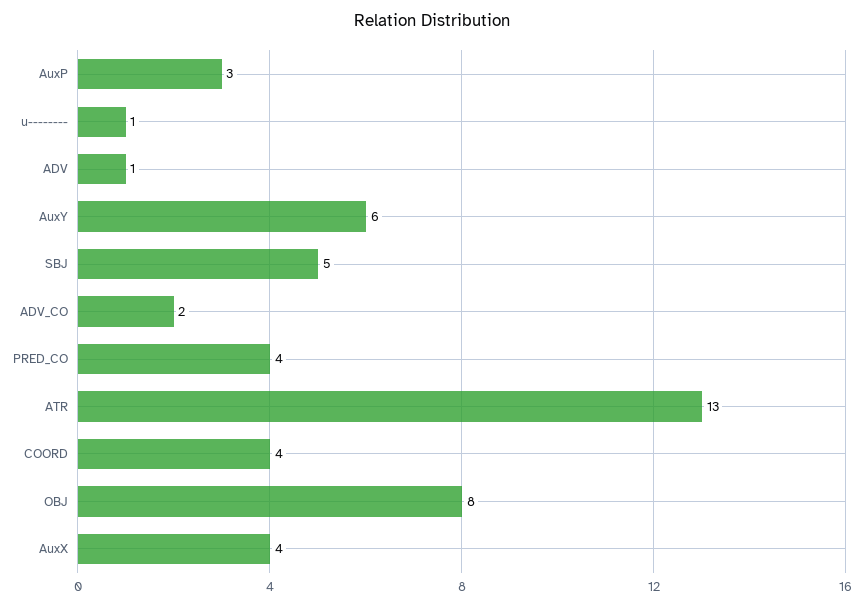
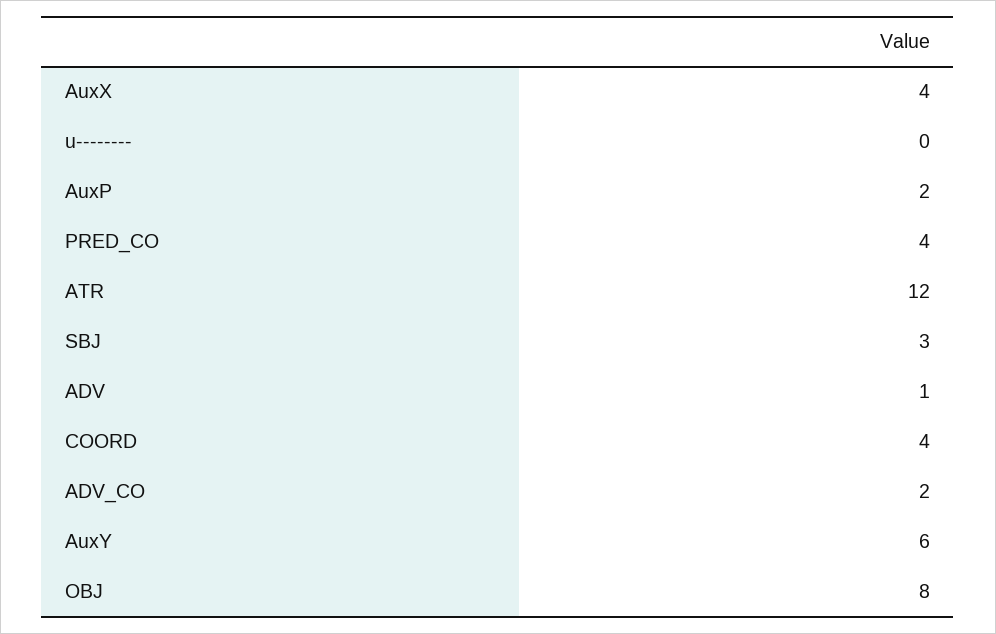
  {
-   "AuxP": 3,
+   "AuxP": 2,
-   "u--------": 1,
+   "u--------": 0,
    "ADV": 1,
    "AuxY": 6,
-   "SBJ": 5,
+   "SBJ": 3,
    "ADV_CO": 2,
    "PRED_CO": 4,
-   "ATR": 13,
+   "ATR": 12,
    "COORD": 4,
    "OBJ": 8,
    "AuxX": 4
  }

